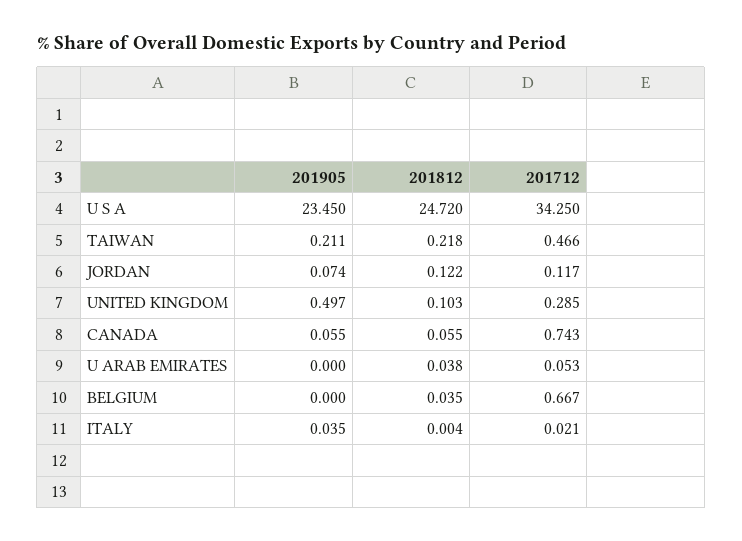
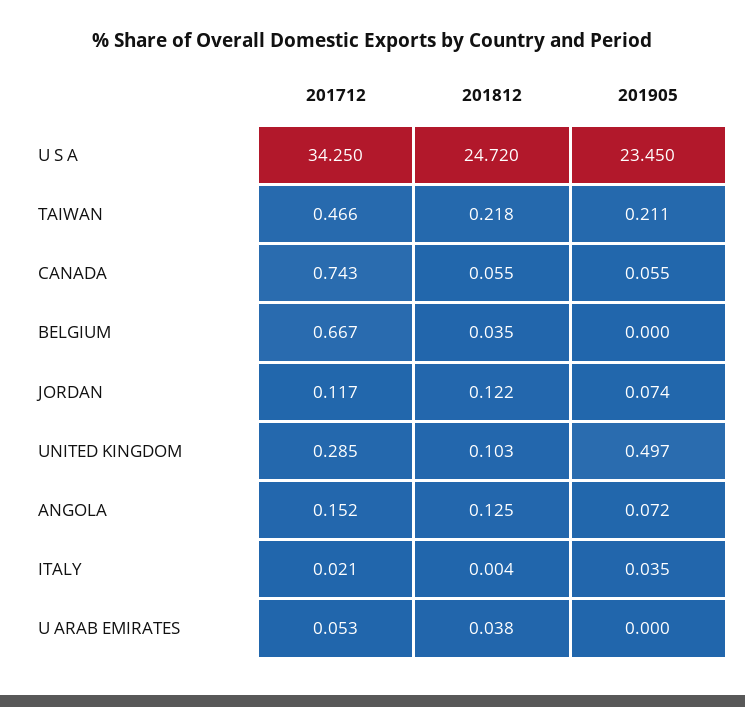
  {
    "201905": {
      "U S A": 23.45,
      "TAIWAN": 0.211,
      "JORDAN": 0.074,
      "UNITED KINGDOM": 0.497,
      "CANADA": 0.055,
      "U ARAB EMIRATES": 0,
      "BELGIUM": 0,
-     "ITALY": 0.035
+     "ITALY": 0.035,
+     "ANGOLA": 0.072
    },
    "201812": {
      "U S A": 24.72,
      "TAIWAN": 0.218,
      "JORDAN": 0.122,
      "UNITED KINGDOM": 0.103,
      "CANADA": 0.055,
      "U ARAB EMIRATES": 0.038,
      "BELGIUM": 0.035,
-     "ITALY": 0.004
+     "ITALY": 0.004,
+     "ANGOLA": 0.125
    },
    "201712": {
      "U S A": 34.25,
      "TAIWAN": 0.466,
      "JORDAN": 0.117,
      "UNITED KINGDOM": 0.285,
      "CANADA": 0.743,
      "U ARAB EMIRATES": 0.053,
      "BELGIUM": 0.667,
-     "ITALY": 0.021
+     "ITALY": 0.021,
+     "ANGOLA": 0.152
    }
  }

